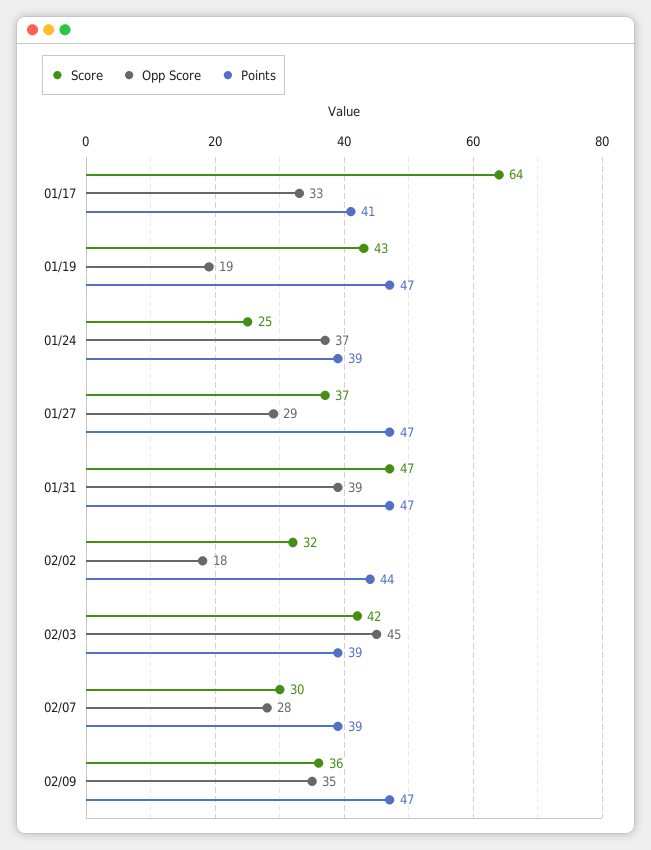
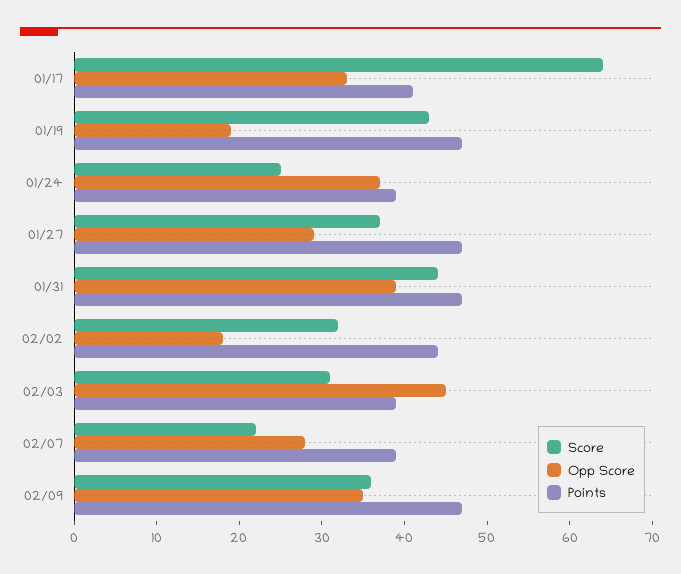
  {
    "Score": {
      "01/17": 64,
      "01/19": 43,
      "01/24": 25,
      "01/27": 37,
-     "01/31": 47,
+     "01/31": 44,
      "02/02": 32,
-     "02/03": 42,
+     "02/03": 31,
-     "02/07": 30,
+     "02/07": 22,
      "02/09": 36
    },
    "Opp Score": {
      "01/17": 33,
      "01/19": 19,
      "01/24": 37,
      "01/27": 29,
      "01/31": 39,
      "02/02": 18,
      "02/03": 45,
      "02/07": 28,
      "02/09": 35
    },
    "Points": {
      "01/17": 41,
      "01/19": 47,
      "01/24": 39,
      "01/27": 47,
      "01/31": 47,
      "02/02": 44,
      "02/03": 39,
      "02/07": 39,
      "02/09": 47
    }
  }

